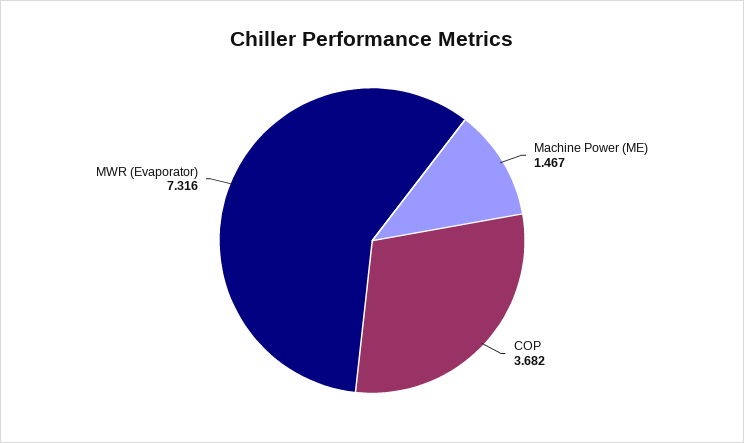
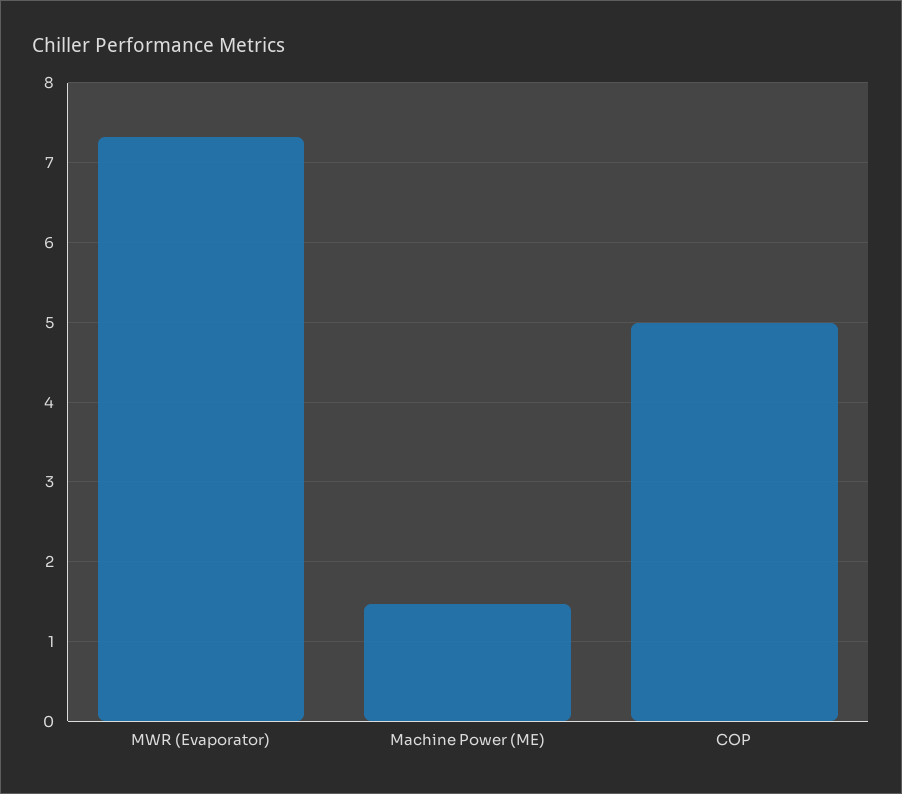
  {
    "Machine Power (ME)": 1.467,
-   "COP": 3.682,
+   "COP": 5,
    "MWR (Evaporator)": 7.316
  }

